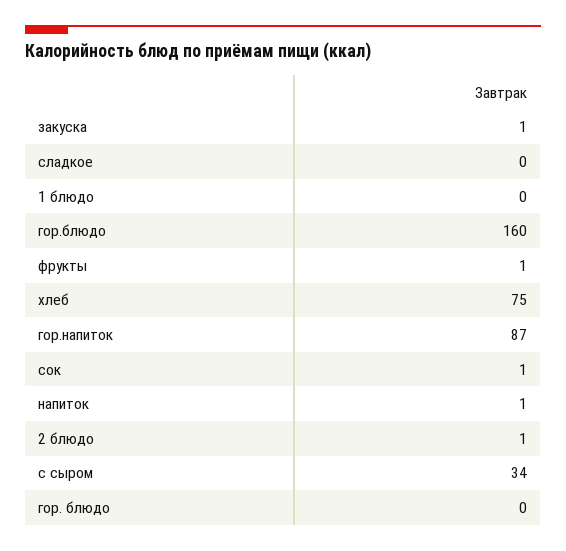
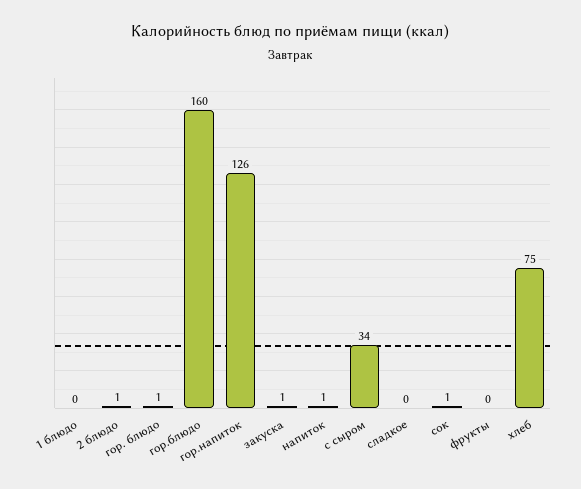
  {
    "закуска": 1,
    "сладкое": 0,
    "1 блюдо": 0,
    "гор.блюдо": 160,
-   "фрукты": 1,
+   "фрукты": 0,
    "хлеб": 75,
-   "гор.напиток": 87,
+   "гор.напиток": 126,
    "сок": 1,
    "напиток": 1,
    "2 блюдо": 1,
    "с сыром": 34,
-   "гор. блюдо": 0
+   "гор. блюдо": 1
  }

